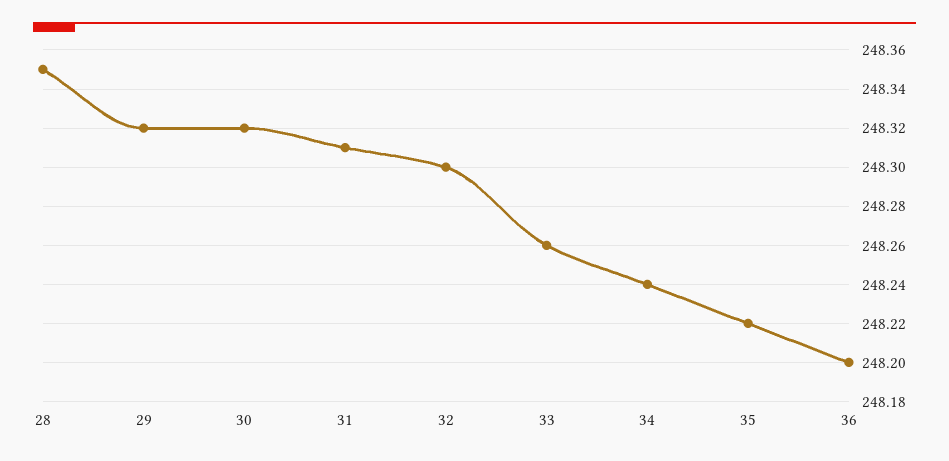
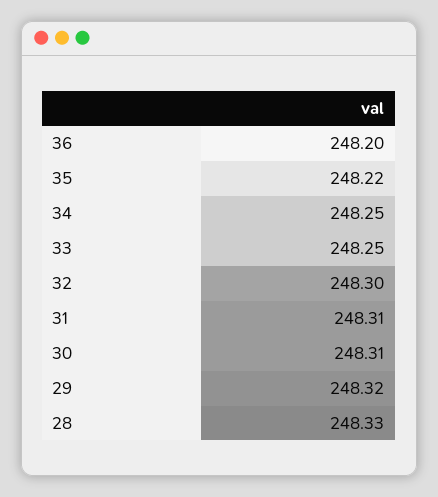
  {
-   "28": 248.35,
+   "28": 248.33,
    "29": 248.32,
-   "30": 248.32,
+   "30": 248.31,
    "31": 248.31,
    "32": 248.3,
-   "33": 248.26,
+   "33": 248.25,
-   "34": 248.24,
+   "34": 248.25,
    "35": 248.22,
    "36": 248.2
  }

